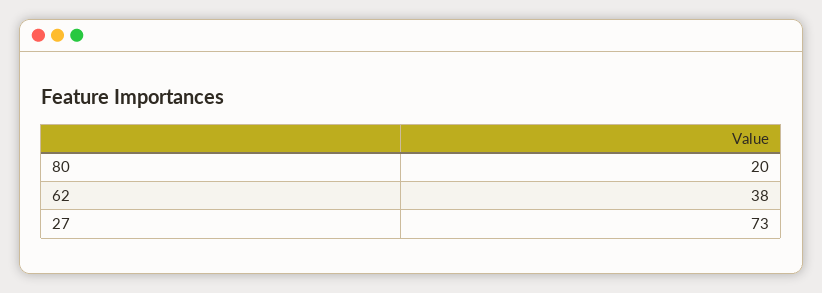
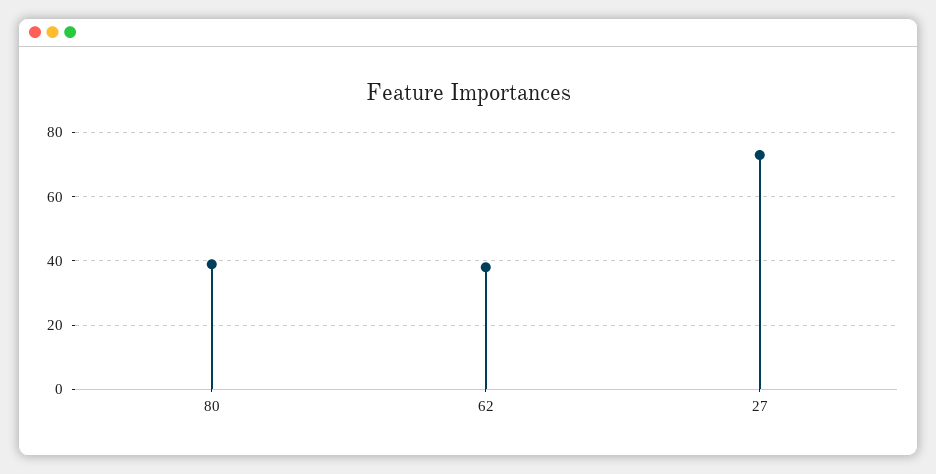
  {
-   "80": 20,
+   "80": 40,
    "62": 38,
    "27": 73
  }

